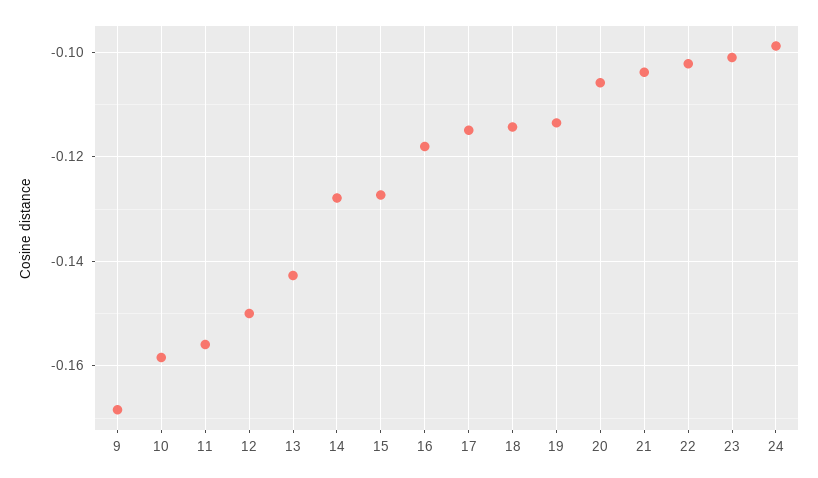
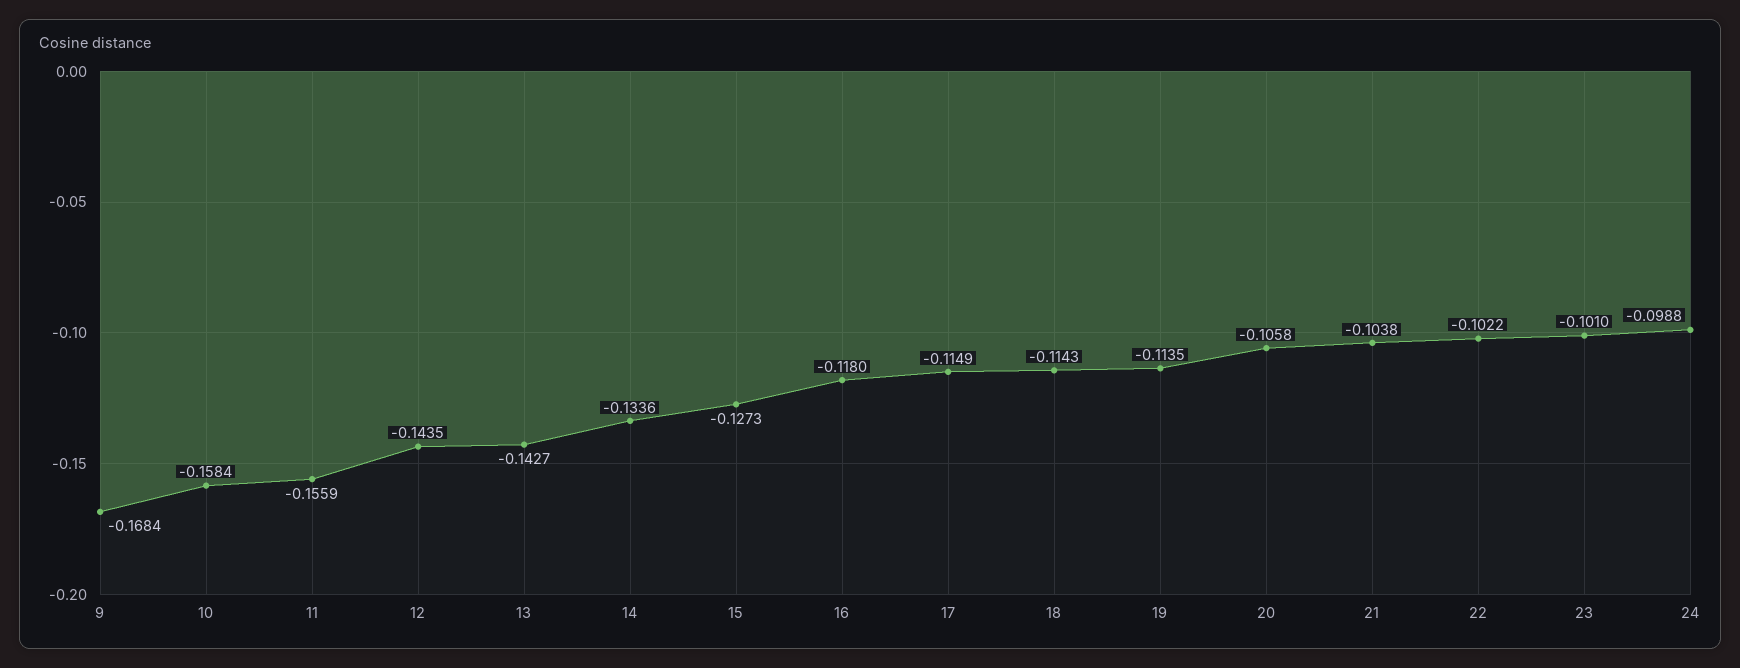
  {
    "9": -0.1684,
    "10": -0.1584,
    "11": -0.1559,
-   "12": -0.15,
+   "12": -0.1435,
    "13": -0.1427,
-   "14": -0.128,
+   "14": -0.1336,
    "15": -0.1273,
    "16": -0.118,
    "17": -0.1149,
    "18": -0.1143,
    "19": -0.1135,
    "20": -0.1058,
    "21": -0.1038,
    "22": -0.1022,
    "23": -0.101,
    "24": -0.0988
  }

